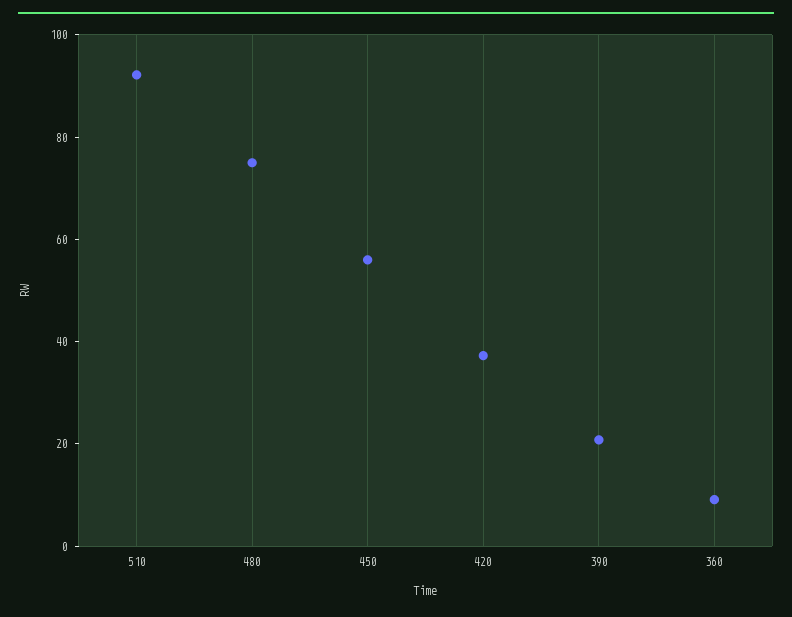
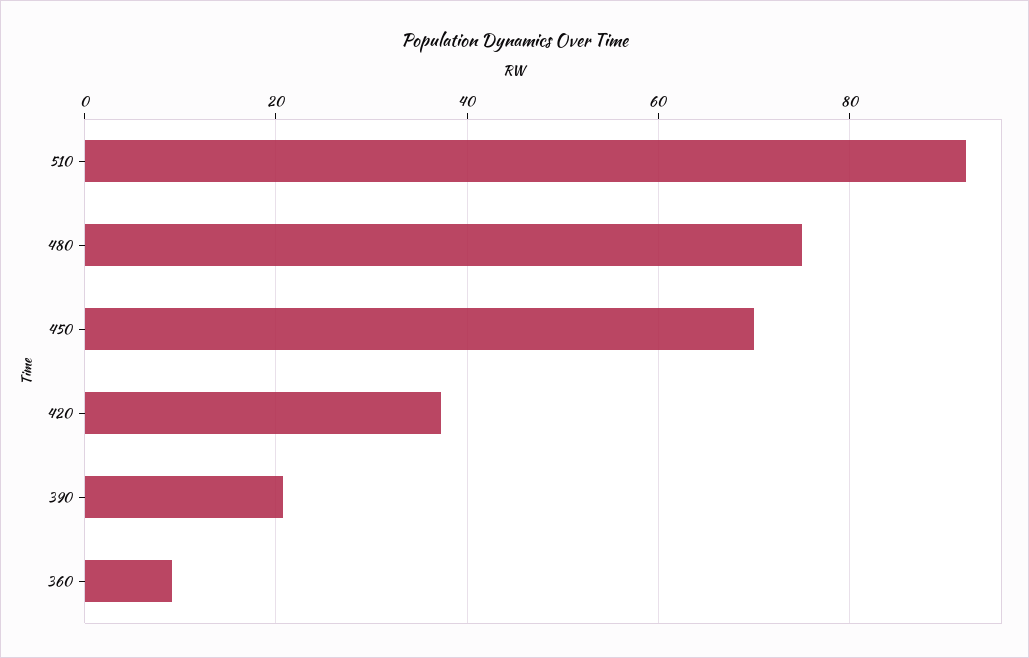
  {
    "510": 92,
    "480": 76,
-   "450": 55,
+   "450": 70,
    "420": 38,
    "390": 20,
    "360": 10
  }

